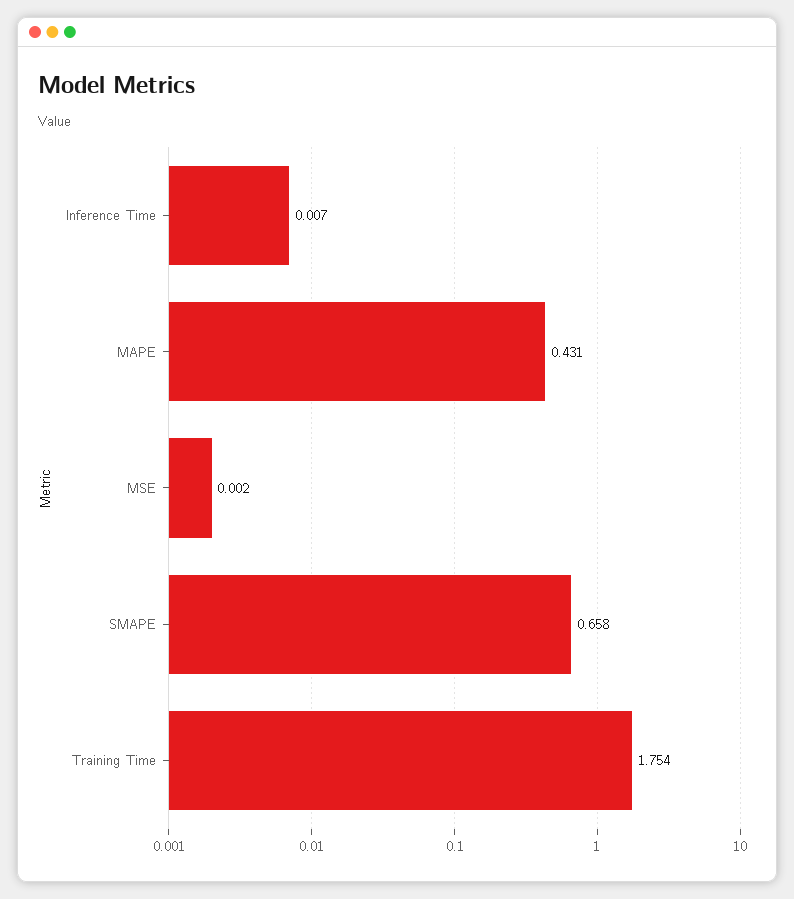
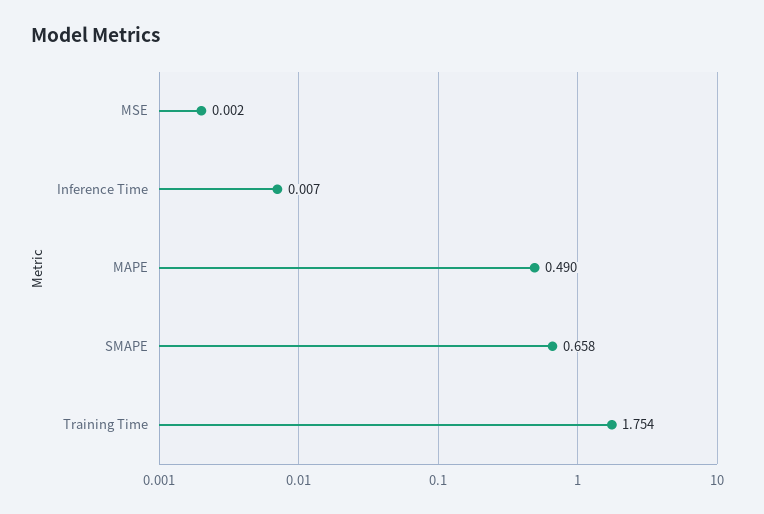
  {
    "Inference Time": 0.007,
-   "MAPE": 0.431,
+   "MAPE": 0.49,
    "MSE": 0.002,
    "SMAPE": 0.658,
    "Training Time": 1.754
  }

